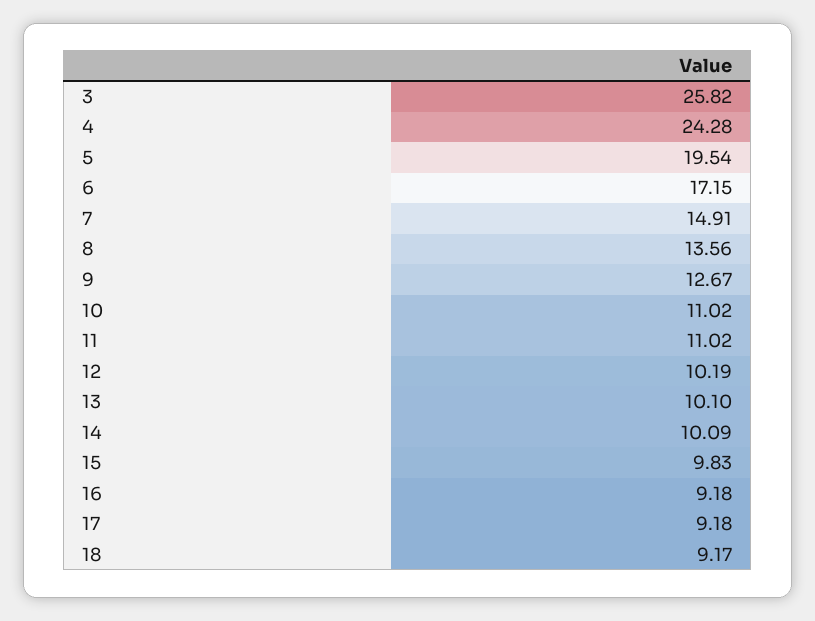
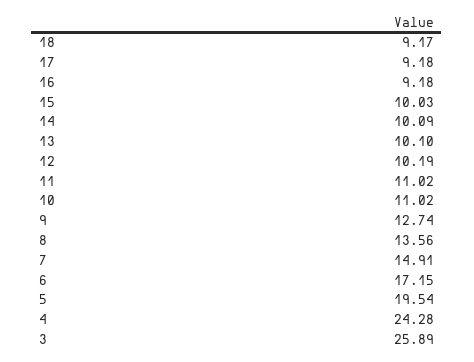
  {
-   "3": 25.82,
+   "3": 25.89,
    "4": 24.28,
    "5": 19.54,
    "6": 17.15,
    "7": 14.91,
    "8": 13.56,
-   "9": 12.67,
+   "9": 12.74,
    "10": 11.02,
    "11": 11.02,
    "12": 10.19,
    "13": 10.1,
    "14": 10.09,
-   "15": 9.83,
+   "15": 10.03,
    "16": 9.18,
    "17": 9.18,
    "18": 9.17
  }

